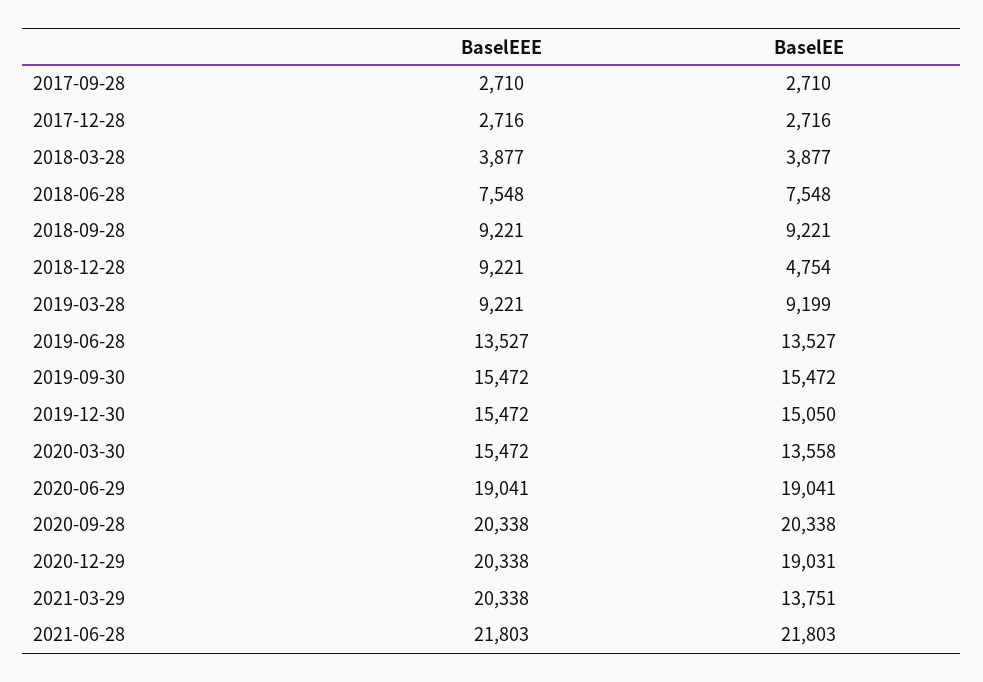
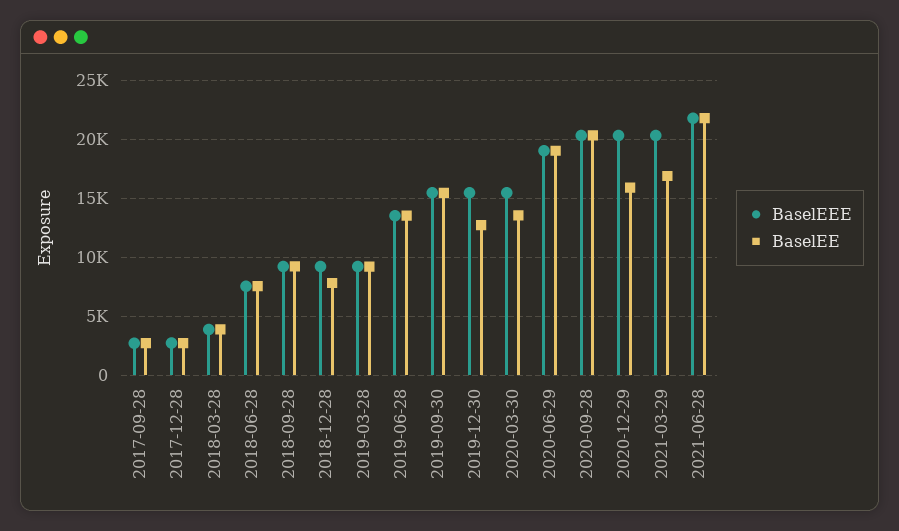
  {
    "BaselEEE": {
      "2017-09-28": 2710,
      "2017-12-28": 2716,
      "2018-03-28": 3877,
      "2018-06-28": 7548,
      "2018-09-28": 9221,
      "2018-12-28": 9221,
      "2019-03-28": 9221,
      "2019-06-28": 13527,
      "2019-09-30": 15472,
      "2019-12-30": 15472,
      "2020-03-30": 15472,
      "2020-06-29": 19041,
      "2020-09-28": 20338,
      "2020-12-29": 20338,
      "2021-03-29": 20338,
      "2021-06-28": 21803
    },
    "BaselEE": {
      "2017-09-28": 2710,
      "2017-12-28": 2716,
      "2018-03-28": 3877,
      "2018-06-28": 7548,
      "2018-09-28": 9221,
-     "2018-12-28": 4754,
+     "2018-12-28": 8000,
      "2019-03-28": 9199,
      "2019-06-28": 13527,
      "2019-09-30": 15472,
-     "2019-12-30": 15050,
+     "2019-12-30": 13000,
      "2020-03-30": 13558,
      "2020-06-29": 19041,
      "2020-09-28": 20338,
-     "2020-12-29": 19031,
+     "2020-12-29": 16000,
-     "2021-03-29": 13751,
+     "2021-03-29": 17000,
      "2021-06-28": 21803
    }
  }

